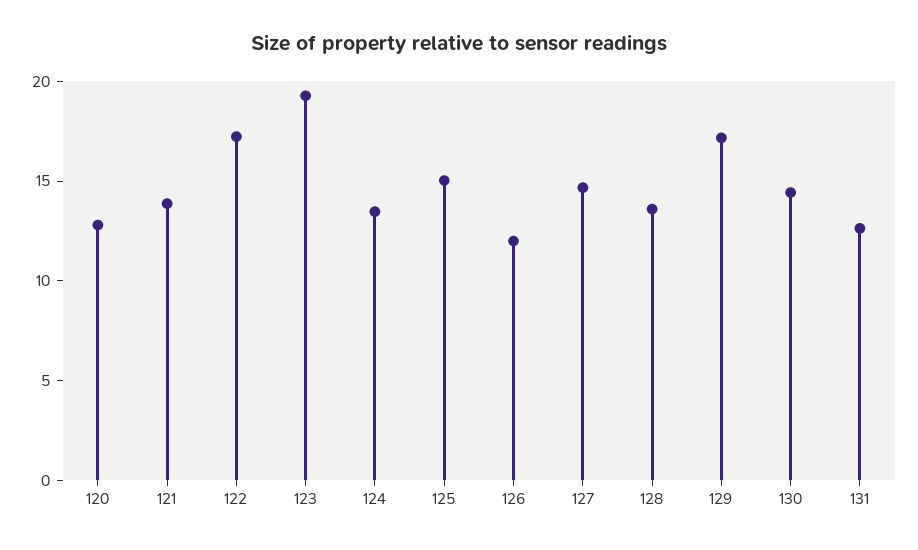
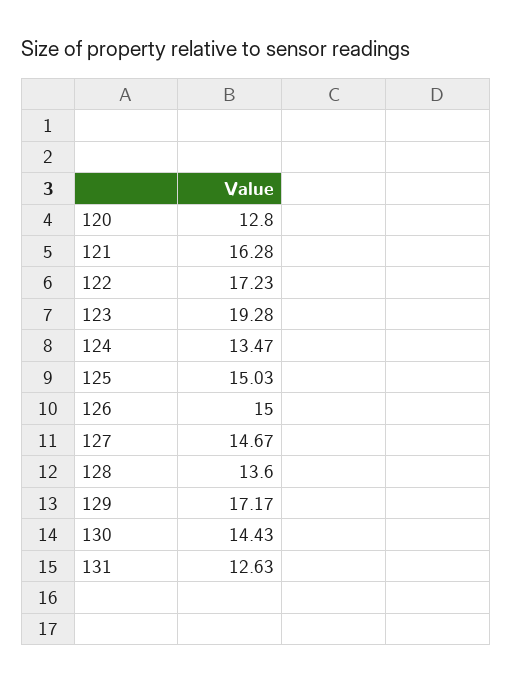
  {
    "120": 12.8,
-   "121": 14,
+   "121": 16.28,
    "122": 17.23,
    "123": 19.28,
    "124": 13.47,
    "125": 15.03,
-   "126": 12,
+   "126": 15,
    "127": 14.67,
    "128": 13.6,
    "129": 17.17,
    "130": 14.43,
    "131": 12.63
  }

